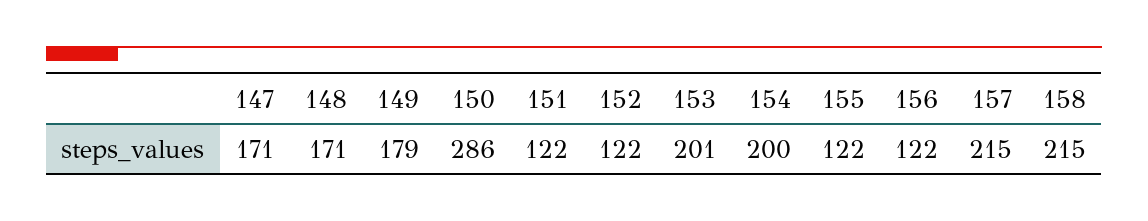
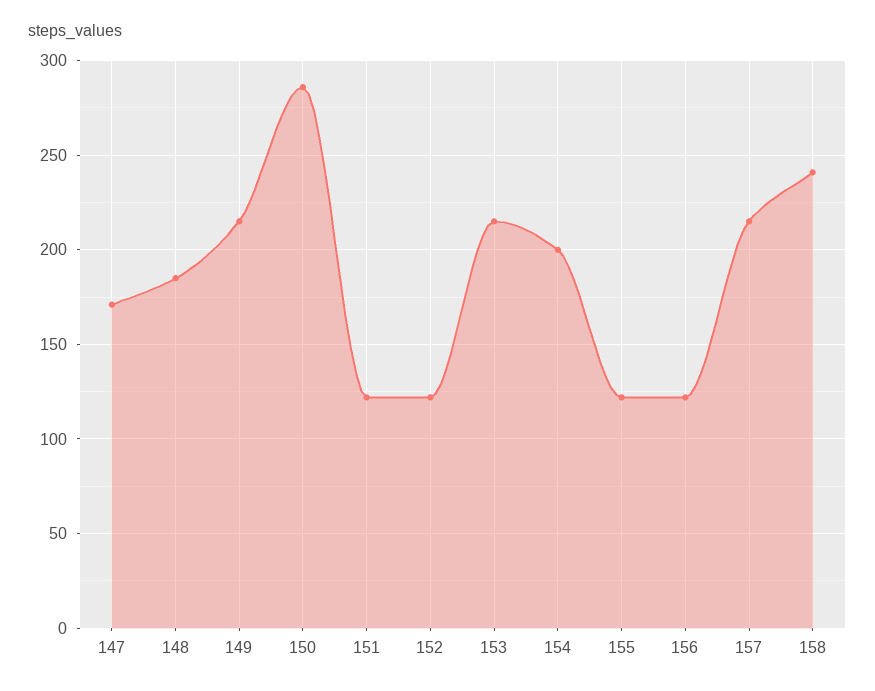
  {
    "147": 171,
-   "148": 171,
+   "148": 185,
-   "149": 179,
+   "149": 215,
    "150": 286,
    "151": 122,
    "152": 122,
-   "153": 201,
+   "153": 215,
    "154": 200,
    "155": 122,
    "156": 122,
    "157": 215,
-   "158": 215
+   "158": 240
  }

